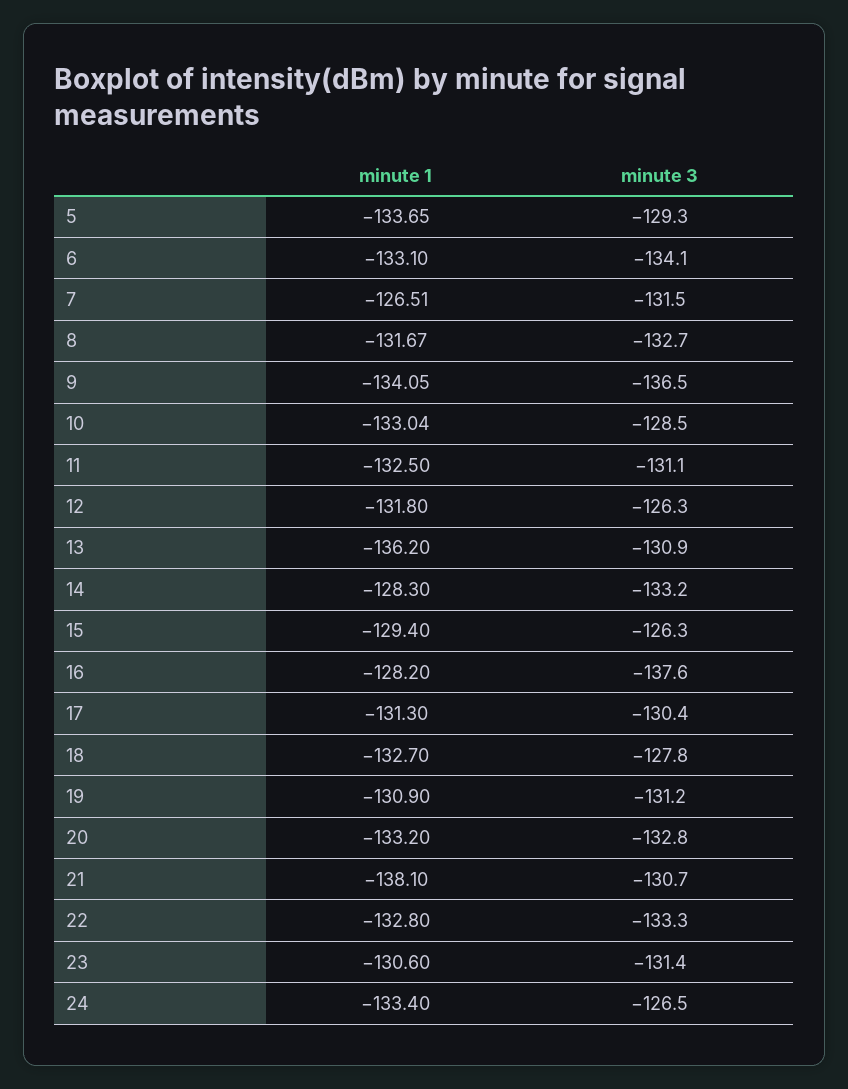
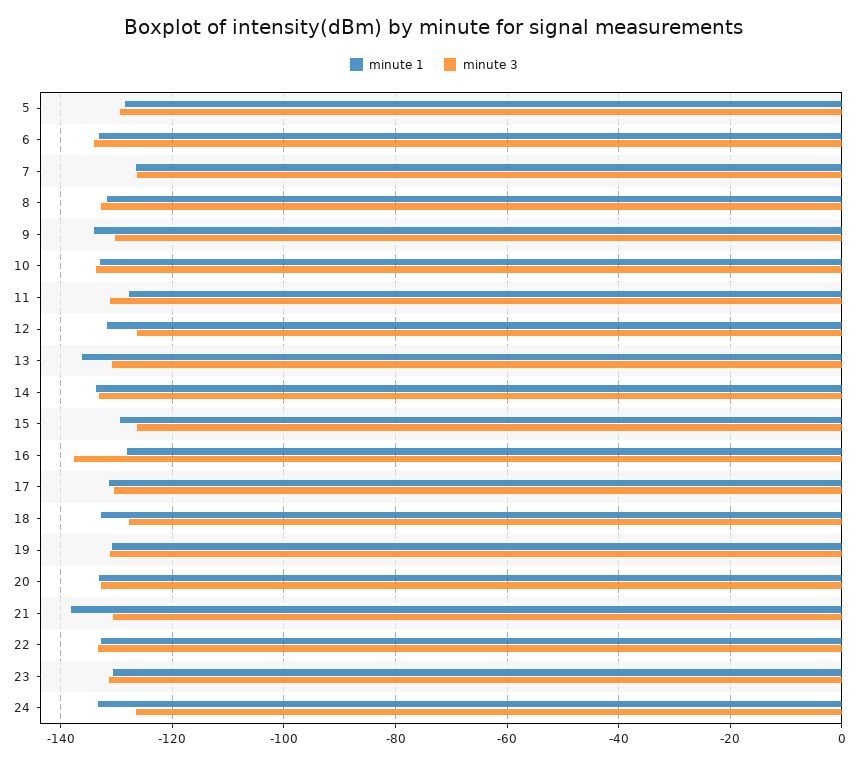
  {
    "minute 1": {
-     "5": -133.65,
+     "5": -128,
      "6": -133.1,
      "7": -126.51,
      "8": -131.67,
      "9": -134.05,
      "10": -133.04,
-     "11": -132.5,
+     "11": -128,
      "12": -131.8,
      "13": -136.2,
-     "14": -128.3,
+     "14": -134,
      "15": -129.4,
      "16": -128.2,
      "17": -131.3,
      "18": -132.7,
      "19": -130.9,
      "20": -133.2,
      "21": -138.1,
      "22": -132.8,
      "23": -130.6,
      "24": -133.4
    },
    "minute 3": {
      "5": -129.3,
      "6": -134.1,
-     "7": -131.5,
+     "7": -126,
      "8": -132.7,
-     "9": -136.5,
+     "9": -130,
-     "10": -128.5,
+     "10": -134,
      "11": -131.1,
      "12": -126.3,
      "13": -130.9,
      "14": -133.2,
      "15": -126.3,
      "16": -137.6,
      "17": -130.4,
      "18": -127.8,
      "19": -131.2,
      "20": -132.8,
      "21": -130.7,
      "22": -133.3,
      "23": -131.4,
      "24": -126.5
    }
  }

